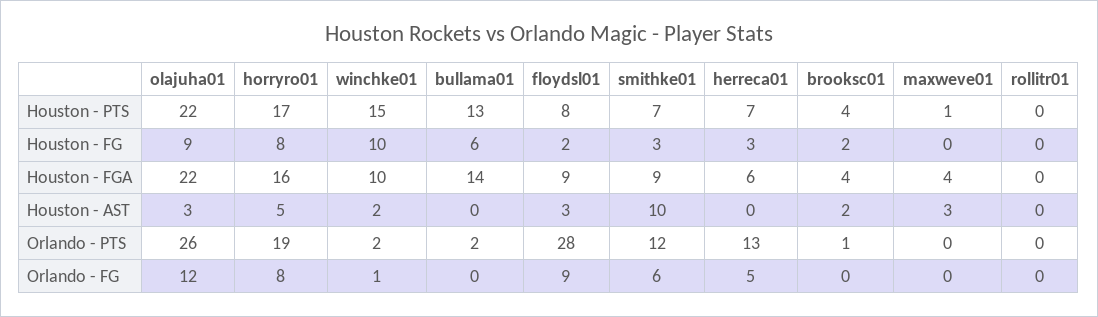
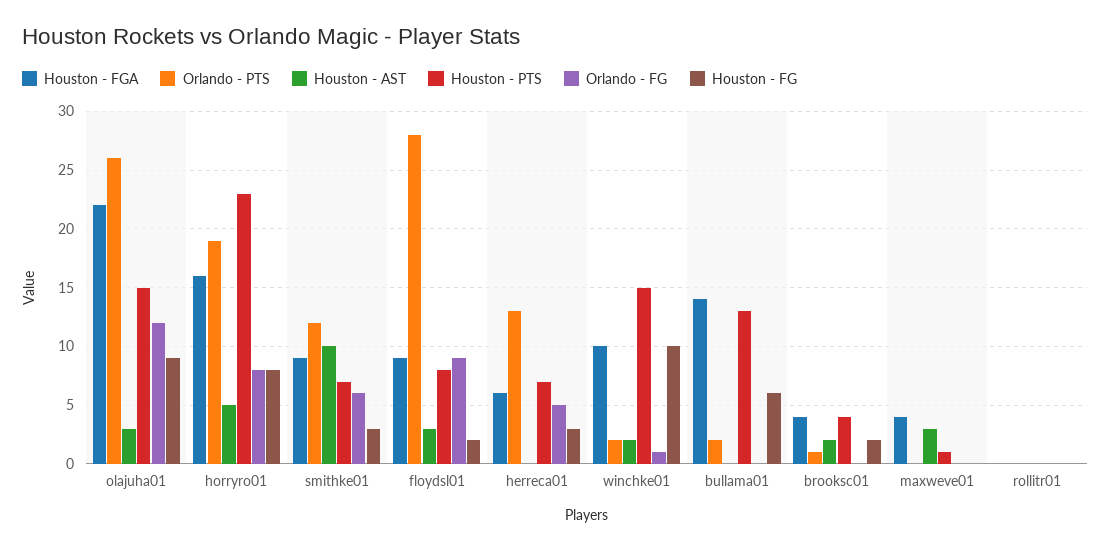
  {
    "Houston - PTS": {
-     "olajuha01": 22,
+     "olajuha01": 15,
-     "horryro01": 17,
+     "horryro01": 23,
      "winchke01": 15,
      "bullama01": 13,
      "floydsl01": 8,
      "smithke01": 7,
      "herreca01": 7,
      "brooksc01": 4,
      "maxweve01": 1,
      "rollitr01": 0
    },
    "Houston - FG": {
      "olajuha01": 9,
      "horryro01": 8,
      "winchke01": 10,
      "bullama01": 6,
      "floydsl01": 2,
      "smithke01": 3,
      "herreca01": 3,
      "brooksc01": 2,
      "maxweve01": 0,
      "rollitr01": 0
    },
    "Houston - FGA": {
      "olajuha01": 22,
      "horryro01": 16,
      "winchke01": 10,
      "bullama01": 14,
      "floydsl01": 9,
      "smithke01": 9,
      "herreca01": 6,
      "brooksc01": 4,
      "maxweve01": 4,
      "rollitr01": 0
    },
    "Houston - AST": {
      "olajuha01": 3,
      "horryro01": 5,
      "winchke01": 2,
      "bullama01": 0,
      "floydsl01": 3,
      "smithke01": 10,
      "herreca01": 0,
      "brooksc01": 2,
      "maxweve01": 3,
      "rollitr01": 0
    },
    "Orlando - PTS": {
      "olajuha01": 26,
      "horryro01": 19,
      "winchke01": 2,
      "bullama01": 2,
      "floydsl01": 28,
      "smithke01": 12,
      "herreca01": 13,
      "brooksc01": 1,
      "maxweve01": 0,
      "rollitr01": 0
    },
    "Orlando - FG": {
      "olajuha01": 12,
      "horryro01": 8,
      "winchke01": 1,
      "bullama01": 0,
      "floydsl01": 9,
      "smithke01": 6,
      "herreca01": 5,
      "brooksc01": 0,
      "maxweve01": 0,
      "rollitr01": 0
    }
  }

